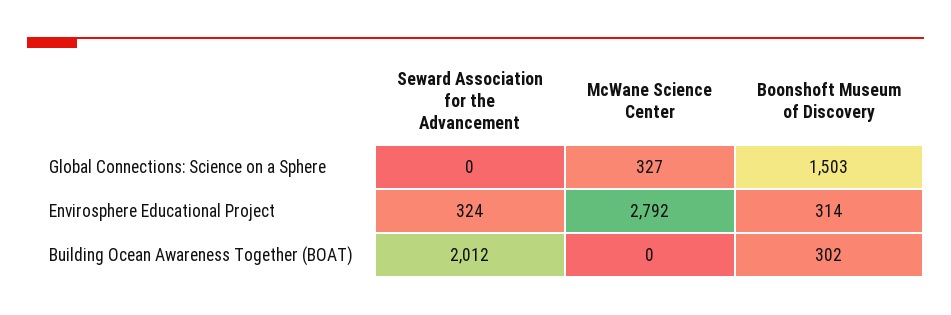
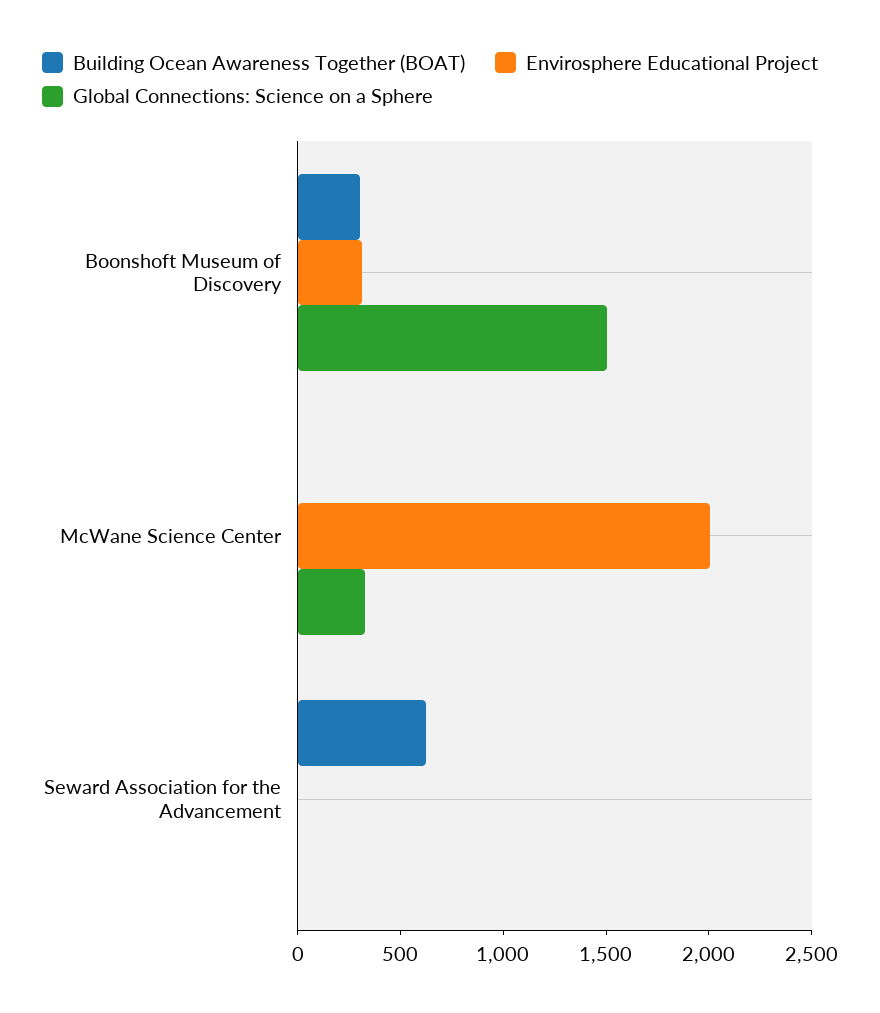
  {
    "Global Connections: Science on a Sphere": {
      "Seward Association for the Advancement": 0,
      "McWane Science Center": 327,
      "Boonshoft Museum of Discovery": 1503
    },
    "Envirosphere Educational Project": {
-     "Seward Association for the Advancement": 324,
+     "Seward Association for the Advancement": 0,
-     "McWane Science Center": 2792,
+     "McWane Science Center": 2000,
      "Boonshoft Museum of Discovery": 314
    },
    "Building Ocean Awareness Together (BOAT)": {
-     "Seward Association for the Advancement": 2012,
+     "Seward Association for the Advancement": 600,
      "McWane Science Center": 0,
      "Boonshoft Museum of Discovery": 302
    }
  }

